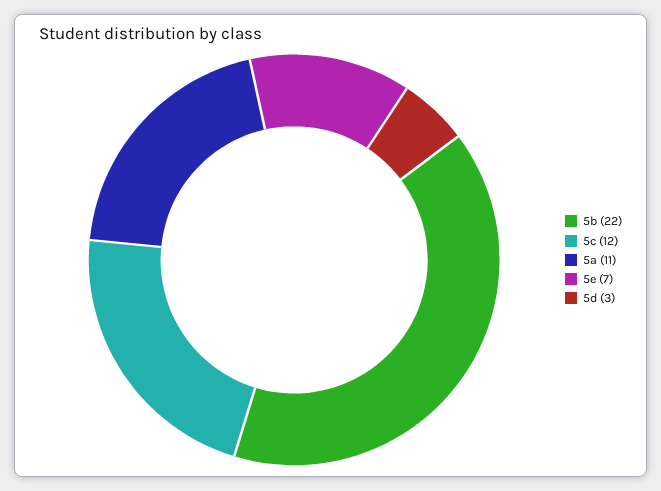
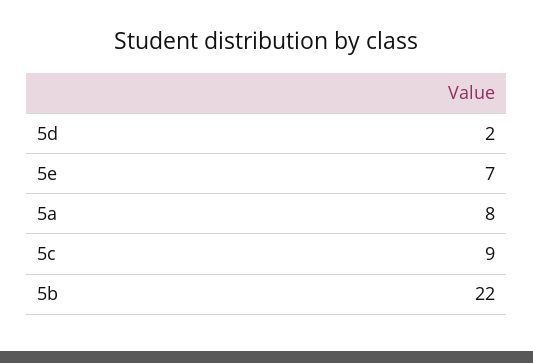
  {
    "5b": 22,
-   "5c": 12,
+   "5c": 9,
-   "5a": 11,
+   "5a": 8,
    "5e": 7,
-   "5d": 3
+   "5d": 2
  }

